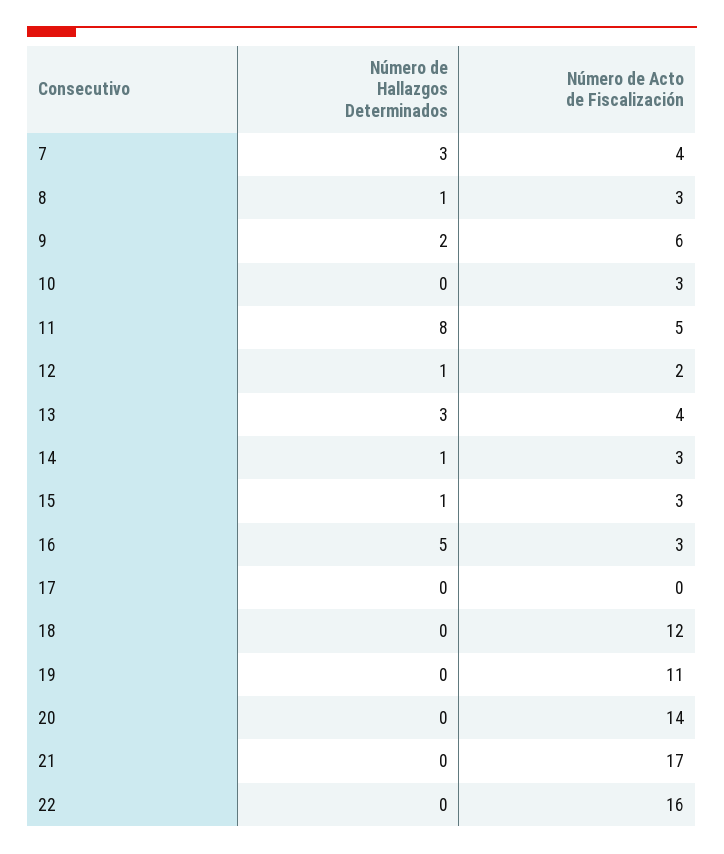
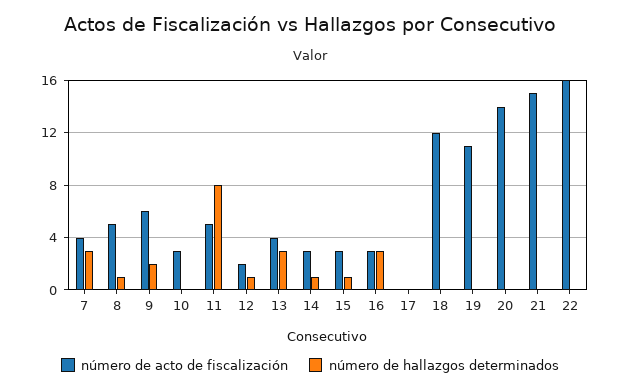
  {
    "Número de Hallazgos Determinados": {
      "7": 3,
      "8": 1,
      "9": 2,
      "10": 0,
      "11": 8,
      "12": 1,
      "13": 3,
      "14": 1,
      "15": 1,
-     "16": 5,
+     "16": 3,
      "17": 0,
      "18": 0,
      "19": 0,
      "20": 0,
      "21": 0,
      "22": 0
    },
    "Número de Acto de Fiscalización": {
      "7": 4,
-     "8": 3,
+     "8": 5,
      "9": 6,
      "10": 3,
      "11": 5,
      "12": 2,
      "13": 4,
      "14": 3,
      "15": 3,
      "16": 3,
      "17": 0,
      "18": 12,
      "19": 11,
      "20": 14,
-     "21": 17,
+     "21": 15,
      "22": 16
    }
  }

